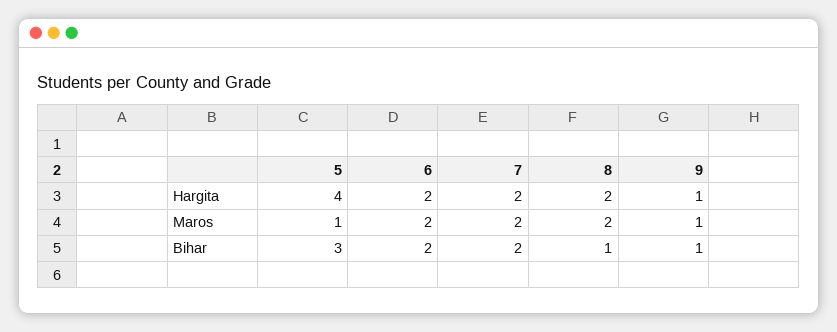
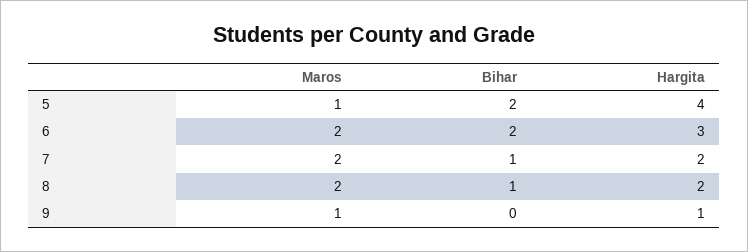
  {
    "5": {
      "Hargita": 4,
      "Maros": 1,
-     "Bihar": 3
+     "Bihar": 2
    },
    "6": {
-     "Hargita": 2,
+     "Hargita": 3,
      "Maros": 2,
      "Bihar": 2
    },
    "7": {
      "Hargita": 2,
      "Maros": 2,
-     "Bihar": 2
+     "Bihar": 1
    },
    "8": {
      "Hargita": 2,
      "Maros": 2,
      "Bihar": 1
    },
    "9": {
      "Hargita": 1,
      "Maros": 1,
-     "Bihar": 1
+     "Bihar": 0
    }
  }

